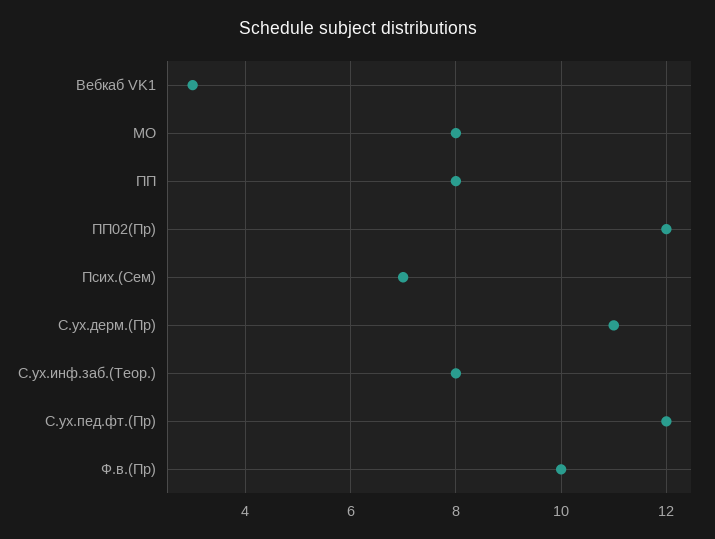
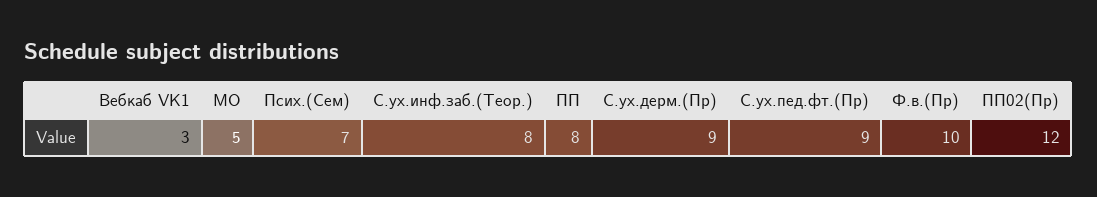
  {
    "Вебкаб VK1": 3,
-   "МО": 8,
+   "МО": 5,
    "ПП": 8,
    "ПП02(Пр)": 12,
    "Псих.(Сем)": 7,
-   "С.ух.дерм.(Пр)": 11,
+   "С.ух.дерм.(Пр)": 9,
    "С.ух.инф.заб.(Теор.)": 8,
-   "С.ух.пед.фт.(Пр)": 12,
+   "С.ух.пед.фт.(Пр)": 9,
    "Ф.в.(Пр)": 10
  }

